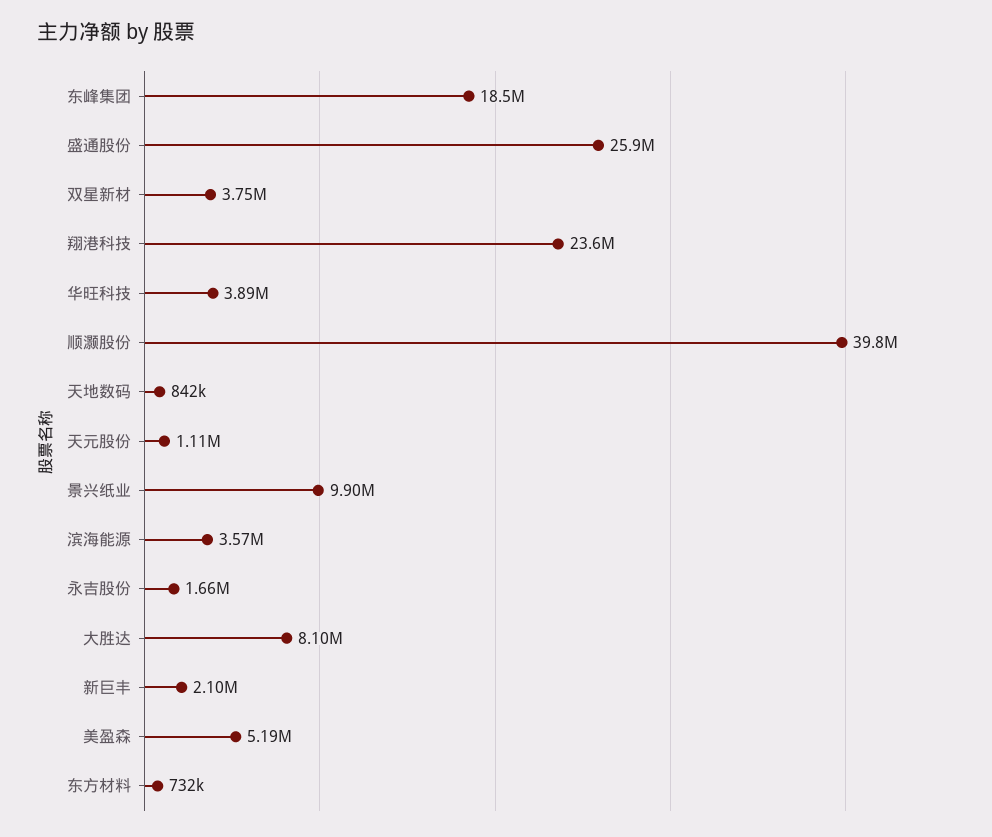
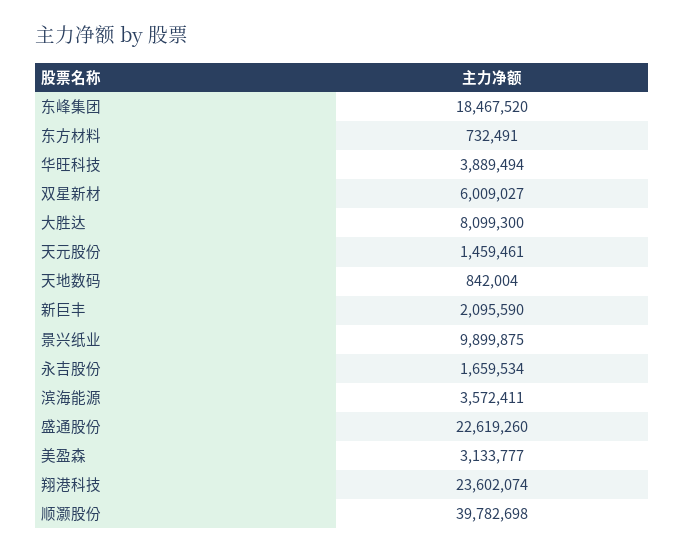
  {
    "东峰集团": 18467520,
-   "盛通股份": 25900000,
+   "盛通股份": 22619260,
-   "双星新材": 3750000,
+   "双星新材": 6009027,
    "翔港科技": 23602074,
    "华旺科技": 3889494,
    "顺灏股份": 39782698,
    "天地数码": 842004,
-   "天元股份": 1110000,
+   "天元股份": 1459461,
    "景兴纸业": 9899875,
    "滨海能源": 3572411,
    "永吉股份": 1659534,
    "大胜达": 8099300,
    "新巨丰": 2095590,
-   "美盈森": 5190000,
+   "美盈森": 3133777,
    "东方材料": 732491
  }

